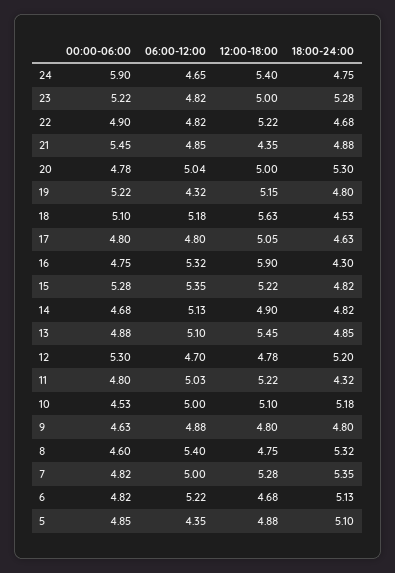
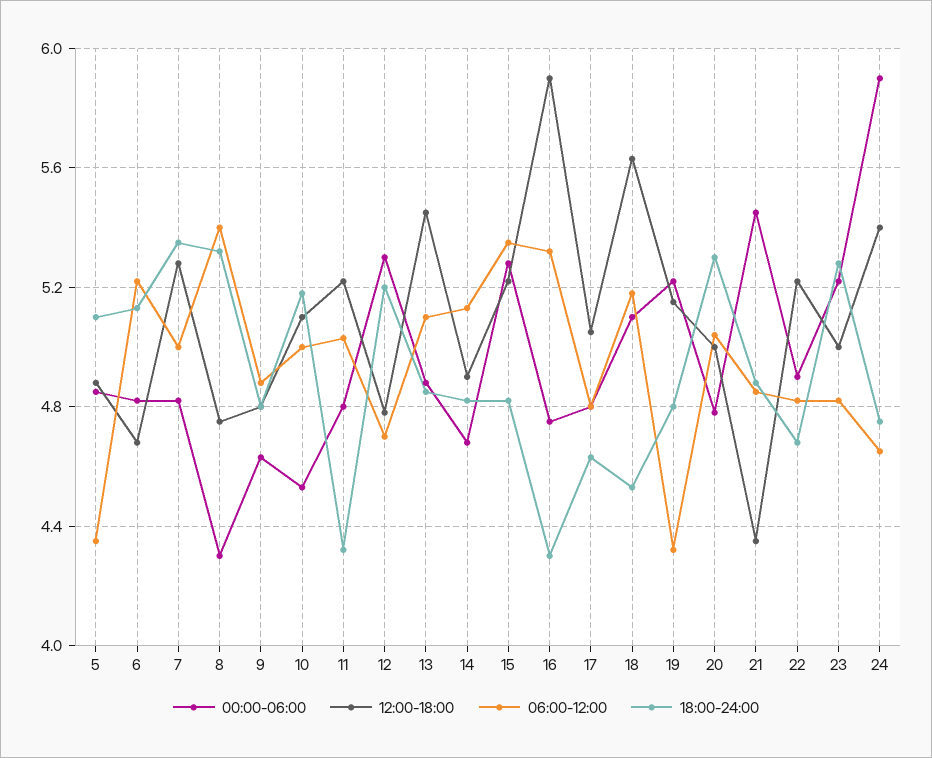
  {
    "00:00-06:00": {
      "24": 5.9,
      "23": 5.22,
      "22": 4.9,
      "21": 5.45,
      "20": 4.78,
      "19": 5.22,
      "18": 5.1,
      "17": 4.8,
      "16": 4.75,
      "15": 5.28,
      "14": 4.68,
      "13": 4.88,
      "12": 5.3,
      "11": 4.8,
      "10": 4.53,
      "9": 4.63,
-     "8": 4.6,
+     "8": 4.3,
      "7": 4.82,
      "6": 4.82,
      "5": 4.85
    },
    "06:00-12:00": {
      "24": 4.65,
      "23": 4.82,
      "22": 4.82,
      "21": 4.85,
      "20": 5.04,
      "19": 4.32,
      "18": 5.18,
      "17": 4.8,
      "16": 5.32,
      "15": 5.35,
      "14": 5.13,
      "13": 5.1,
      "12": 4.7,
      "11": 5.03,
      "10": 5,
      "9": 4.88,
      "8": 5.4,
      "7": 5,
      "6": 5.22,
      "5": 4.35
    },
    "12:00-18:00": {
      "24": 5.4,
      "23": 5,
      "22": 5.22,
      "21": 4.35,
      "20": 5,
      "19": 5.15,
      "18": 5.63,
      "17": 5.05,
      "16": 5.9,
      "15": 5.22,
      "14": 4.9,
      "13": 5.45,
      "12": 4.78,
      "11": 5.22,
      "10": 5.1,
      "9": 4.8,
      "8": 4.75,
      "7": 5.28,
      "6": 4.68,
      "5": 4.88
    },
    "18:00-24:00": {
      "24": 4.75,
      "23": 5.28,
      "22": 4.68,
      "21": 4.88,
      "20": 5.3,
      "19": 4.8,
      "18": 4.53,
      "17": 4.63,
      "16": 4.3,
      "15": 4.82,
      "14": 4.82,
      "13": 4.85,
      "12": 5.2,
      "11": 4.32,
      "10": 5.18,
      "9": 4.8,
      "8": 5.32,
      "7": 5.35,
      "6": 5.13,
      "5": 5.1
    }
  }

